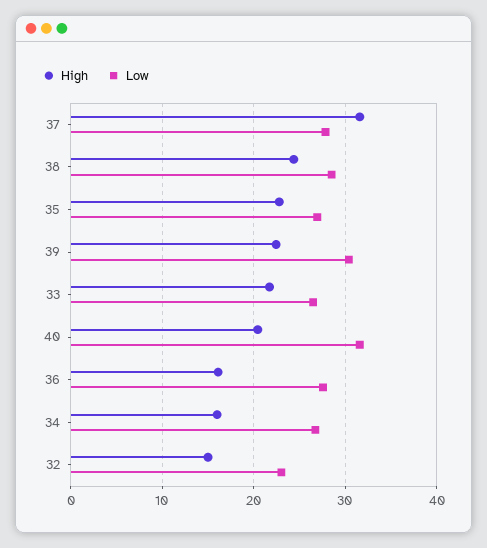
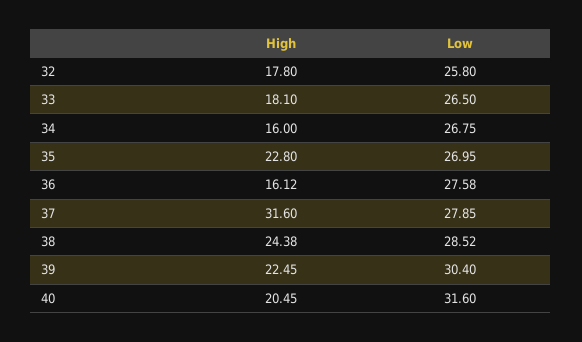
  {
    "High": {
      "37": 31.6,
      "38": 24.38,
      "35": 22.8,
      "39": 22.45,
-     "33": 22,
+     "33": 18.1,
      "40": 20.45,
      "36": 16.12,
      "34": 16,
-     "32": 15
+     "32": 17.8
    },
    "Low": {
      "37": 27.85,
      "38": 28.52,
      "35": 26.95,
      "39": 30.4,
      "33": 26.5,
      "40": 31.6,
      "36": 27.58,
      "34": 26.75,
-     "32": 23
+     "32": 25.8
    }
  }

